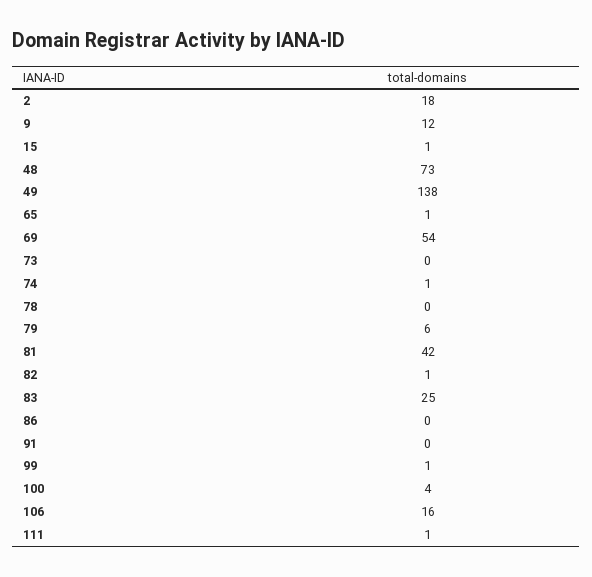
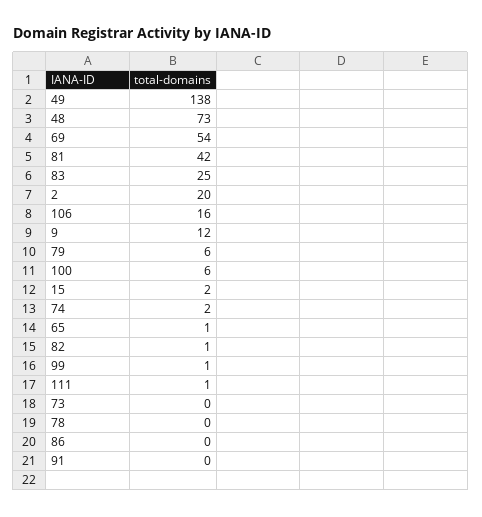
  {
-   "2": 18,
+   "2": 20,
    "9": 12,
-   "15": 1,
+   "15": 2,
    "48": 73,
    "49": 138,
    "65": 1,
    "69": 54,
    "73": 0,
-   "74": 1,
+   "74": 2,
    "78": 0,
    "79": 6,
    "81": 42,
    "82": 1,
    "83": 25,
    "86": 0,
    "91": 0,
    "99": 1,
-   "100": 4,
+   "100": 6,
    "106": 16,
    "111": 1
  }

